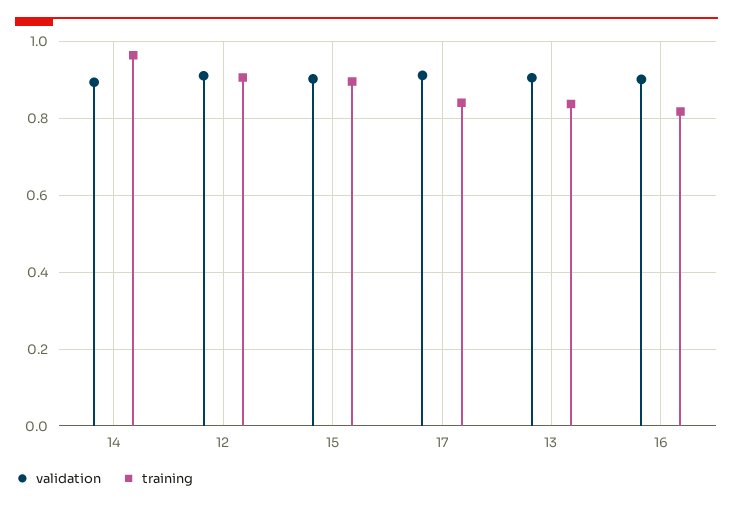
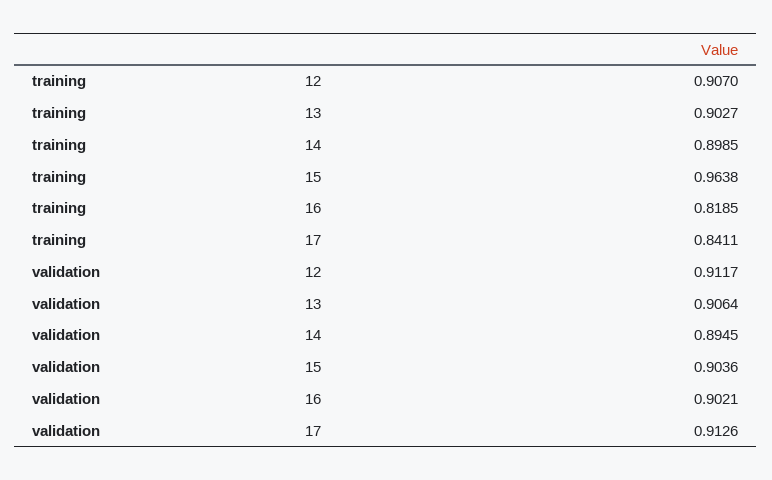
  {
    "validation": {
      "14": 0.8945,
      "12": 0.9117,
      "15": 0.9036,
      "17": 0.9126,
      "13": 0.9064,
      "16": 0.9021
    },
    "training": {
-     "14": 0.96,
+     "14": 0.8985,
      "12": 0.907,
-     "15": 0.9,
+     "15": 0.9638,
      "17": 0.8411,
-     "13": 0.84,
+     "13": 0.9027,
      "16": 0.8185
    }
  }

